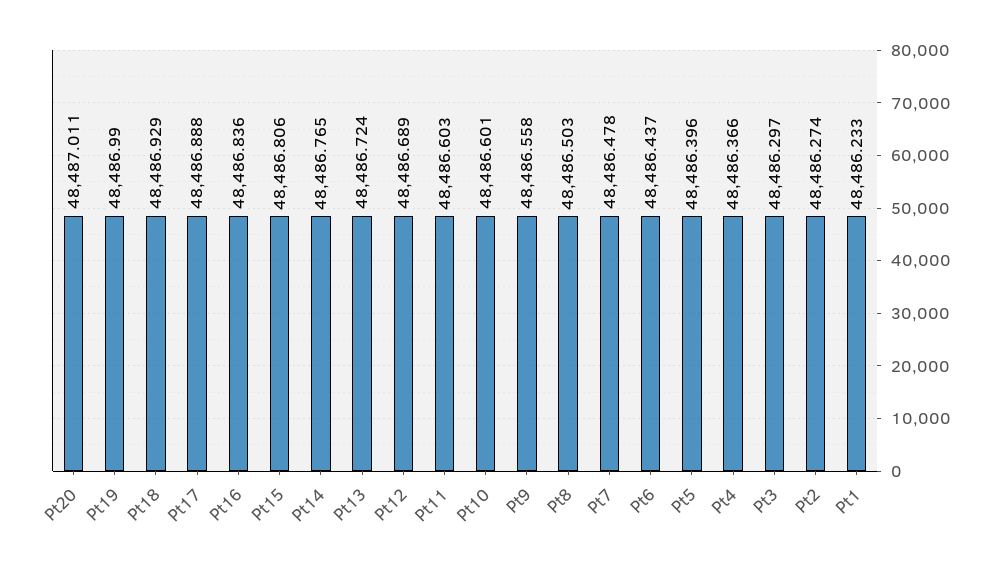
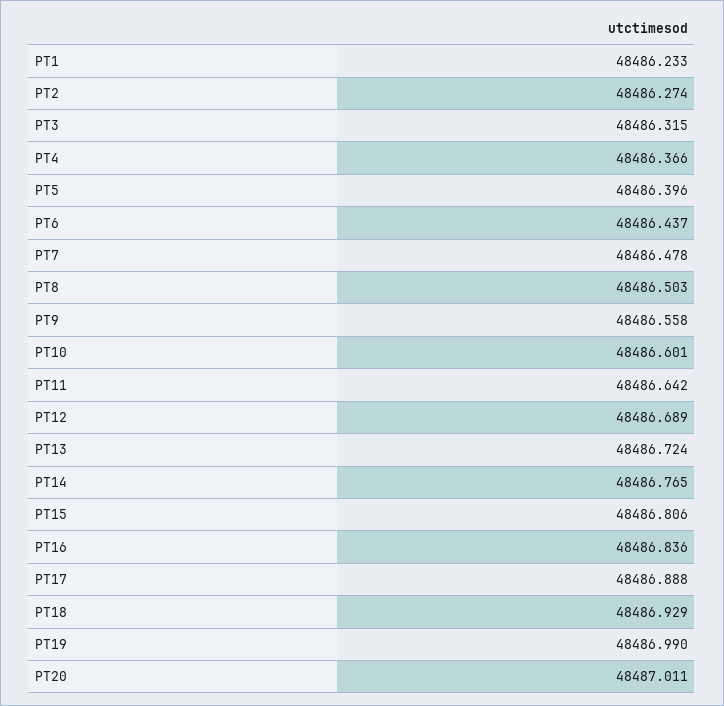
  {
    "Pt20": 48487.011,
    "Pt19": 48486.99,
    "Pt18": 48486.929,
    "Pt17": 48486.888,
    "Pt16": 48486.836,
    "Pt15": 48486.806,
    "Pt14": 48486.765,
    "Pt13": 48486.724,
    "Pt12": 48486.689,
-   "Pt11": 48486.603,
+   "Pt11": 48486.642,
    "Pt10": 48486.601,
    "Pt9": 48486.558,
    "Pt8": 48486.503,
    "Pt7": 48486.478,
    "Pt6": 48486.437,
    "Pt5": 48486.396,
    "Pt4": 48486.366,
-   "Pt3": 48486.297,
+   "Pt3": 48486.315,
    "Pt2": 48486.274,
    "Pt1": 48486.233
  }

